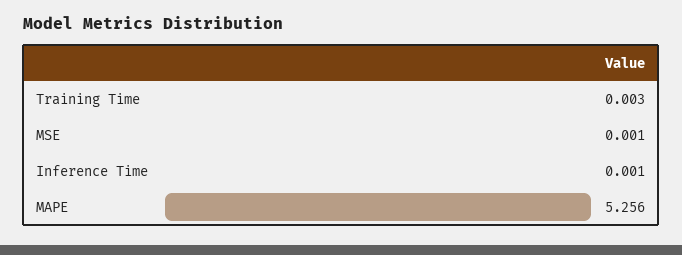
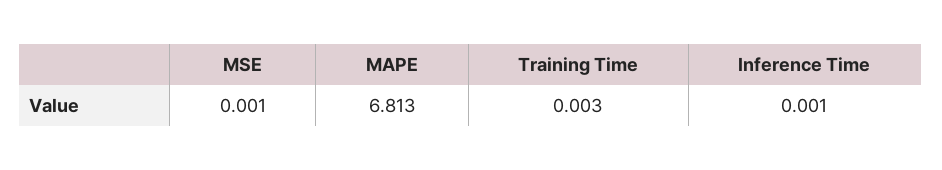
  {
    "Training Time": 0.003,
    "MSE": 0.001,
    "Inference Time": 0.001,
-   "MAPE": 5.256
+   "MAPE": 6.813
  }

